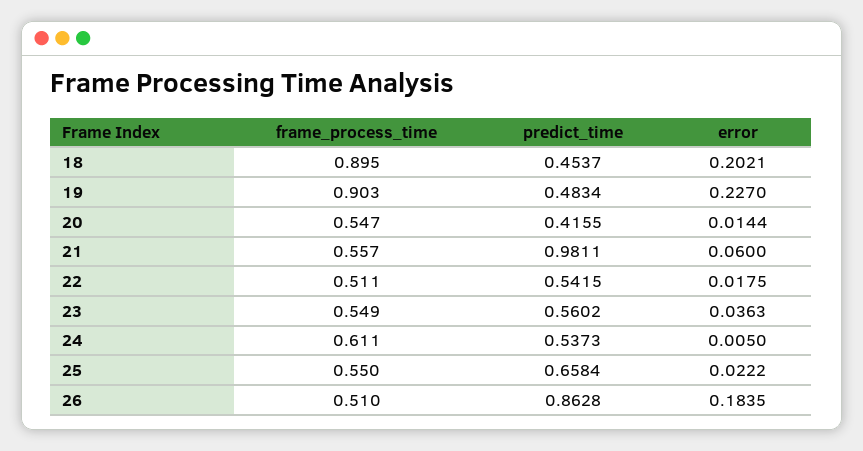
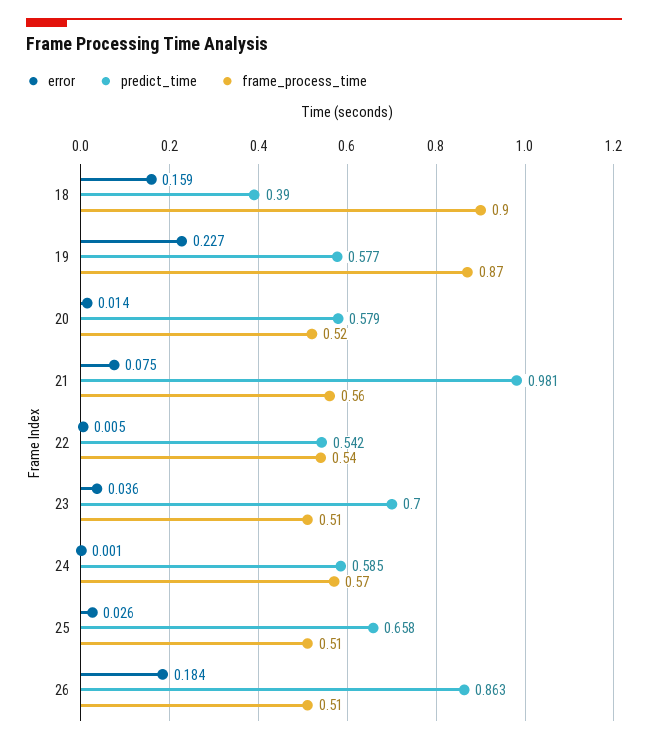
  {
    "frame_process_time": {
      "18": 0.895,
-     "19": 0.903,
+     "19": 0.87,
-     "20": 0.547,
+     "20": 0.52,
      "21": 0.557,
-     "22": 0.511,
+     "22": 0.54,
-     "23": 0.549,
+     "23": 0.51,
-     "24": 0.611,
+     "24": 0.57,
-     "25": 0.55,
+     "25": 0.51,
      "26": 0.51
    },
    "predict_time": {
-     "18": 0.4537,
+     "18": 0.39,
-     "19": 0.4834,
+     "19": 0.577,
-     "20": 0.4155,
+     "20": 0.579,
      "21": 0.9811,
      "22": 0.5415,
-     "23": 0.5602,
+     "23": 0.7,
-     "24": 0.5373,
+     "24": 0.585,
      "25": 0.6584,
      "26": 0.8628
    },
    "error": {
-     "18": 0.2021,
+     "18": 0.159,
      "19": 0.227,
      "20": 0.0144,
-     "21": 0.06,
+     "21": 0.075,
-     "22": 0.0175,
+     "22": 0.005,
      "23": 0.0363,
-     "24": 0.005,
+     "24": 0.001,
-     "25": 0.0222,
+     "25": 0.026,
      "26": 0.1835
    }
  }

